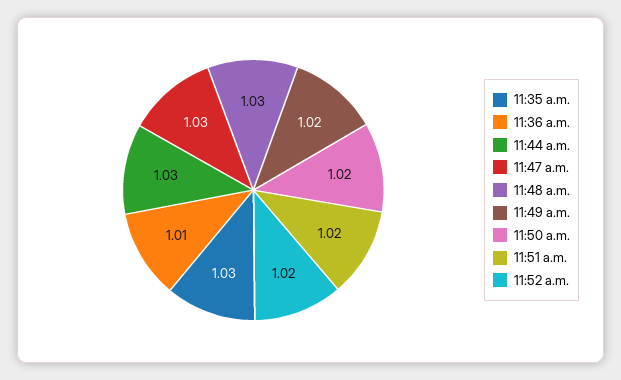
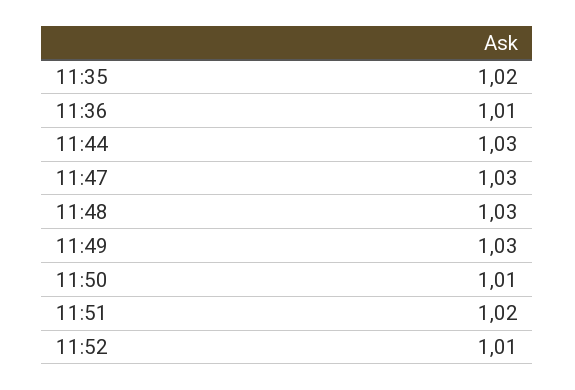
  {
-   "11:35 a.m.": 1.03,
+   "11:35 a.m.": 1.02,
    "11:36 a.m.": 1.01,
    "11:44 a.m.": 1.03,
    "11:47 a.m.": 1.03,
    "11:48 a.m.": 1.03,
-   "11:49 a.m.": 1.02,
+   "11:49 a.m.": 1.03,
-   "11:50 a.m.": 1.02,
+   "11:50 a.m.": 1.01,
    "11:51 a.m.": 1.02,
-   "11:52 a.m.": 1.02
+   "11:52 a.m.": 1.01
  }

